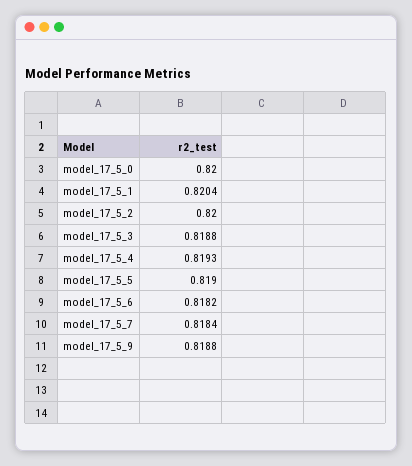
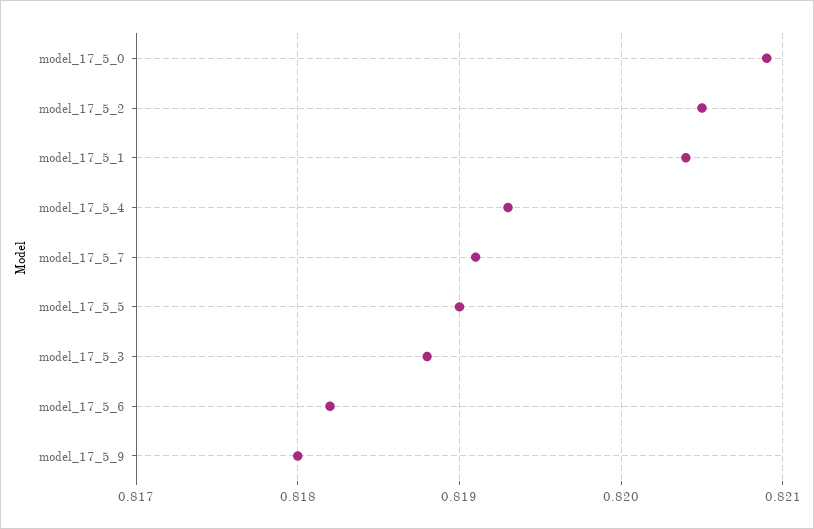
  {
-   "model_17_5_0": 0.82,
+   "model_17_5_0": 0.8209,
    "model_17_5_1": 0.8204,
-   "model_17_5_2": 0.82,
+   "model_17_5_2": 0.8205,
    "model_17_5_3": 0.8188,
    "model_17_5_4": 0.8193,
    "model_17_5_5": 0.819,
    "model_17_5_6": 0.8182,
-   "model_17_5_7": 0.8184,
+   "model_17_5_7": 0.8191,
-   "model_17_5_9": 0.8188
+   "model_17_5_9": 0.818
  }

